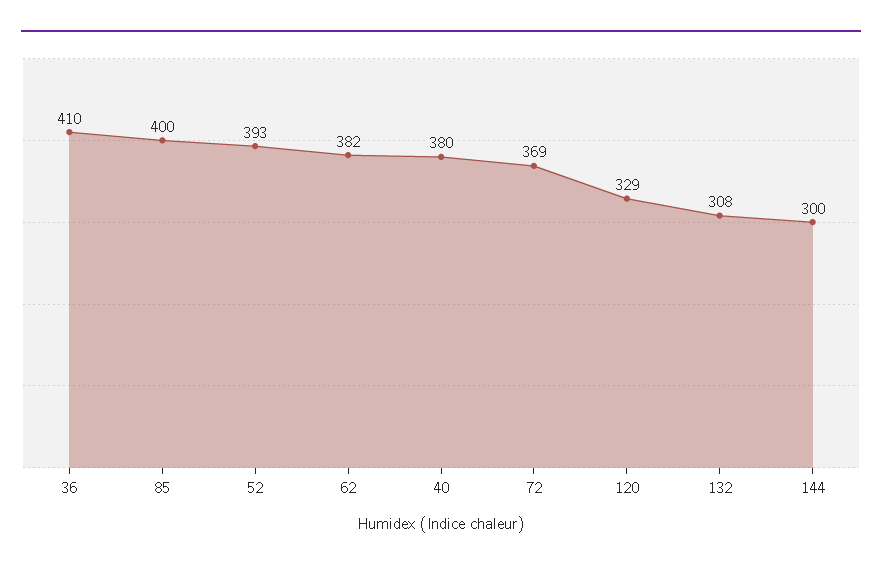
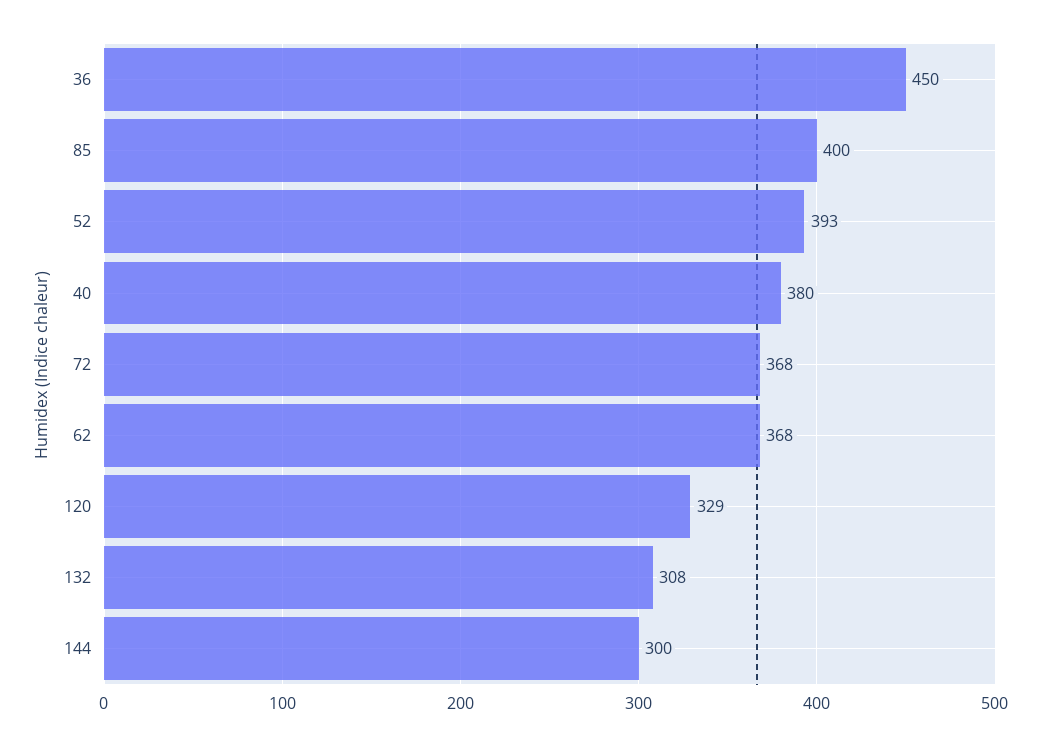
  {
-   "36": 410,
+   "36": 450,
    "85": 400,
    "52": 393,
-   "62": 382,
+   "62": 368,
    "40": 380,
-   "72": 369,
+   "72": 368,
    "120": 329,
    "132": 308,
    "144": 300
  }

